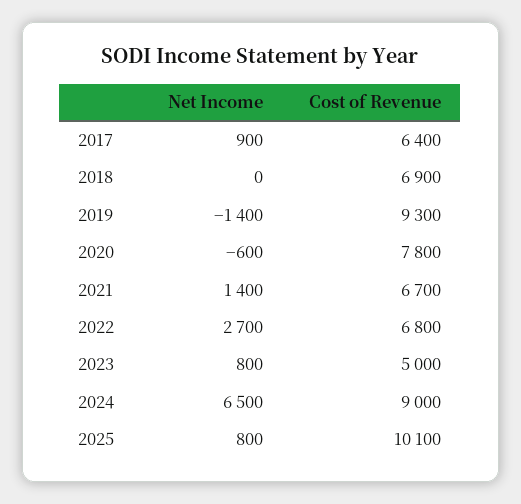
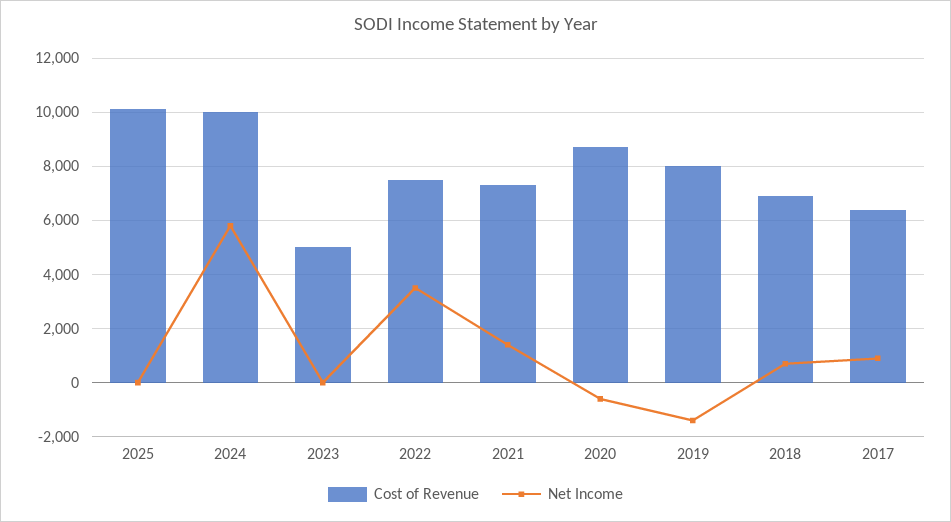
  {
    "Net Income": {
      "2017": 900,
-     "2018": 0,
+     "2018": 750,
      "2019": -1400,
      "2020": -600,
      "2021": 1400,
-     "2022": 2700,
+     "2022": 3500,
-     "2023": 800,
+     "2023": 0,
-     "2024": 6500,
+     "2024": 5750,
-     "2025": 800
+     "2025": 0
    },
    "Cost of Revenue": {
      "2017": 6400,
      "2018": 6900,
-     "2019": 9300,
+     "2019": 8000,
-     "2020": 7800,
+     "2020": 8750,
-     "2021": 6700,
+     "2021": 7250,
-     "2022": 6800,
+     "2022": 7500,
      "2023": 5000,
-     "2024": 9000,
+     "2024": 10000,
      "2025": 10100
    }
  }

